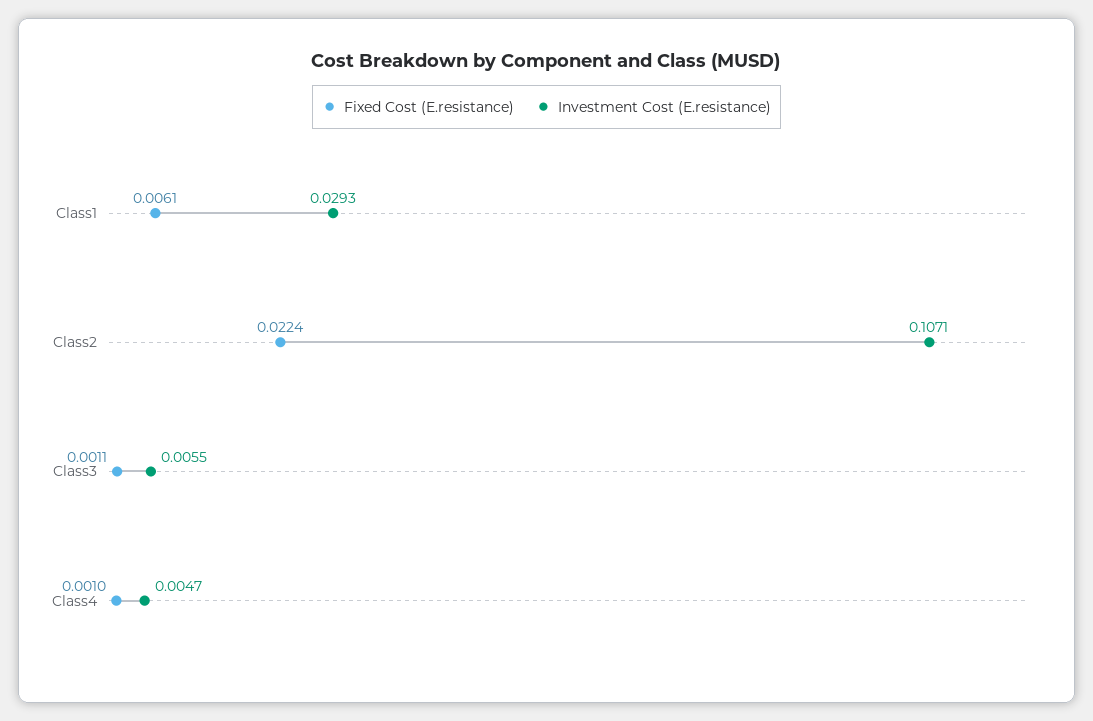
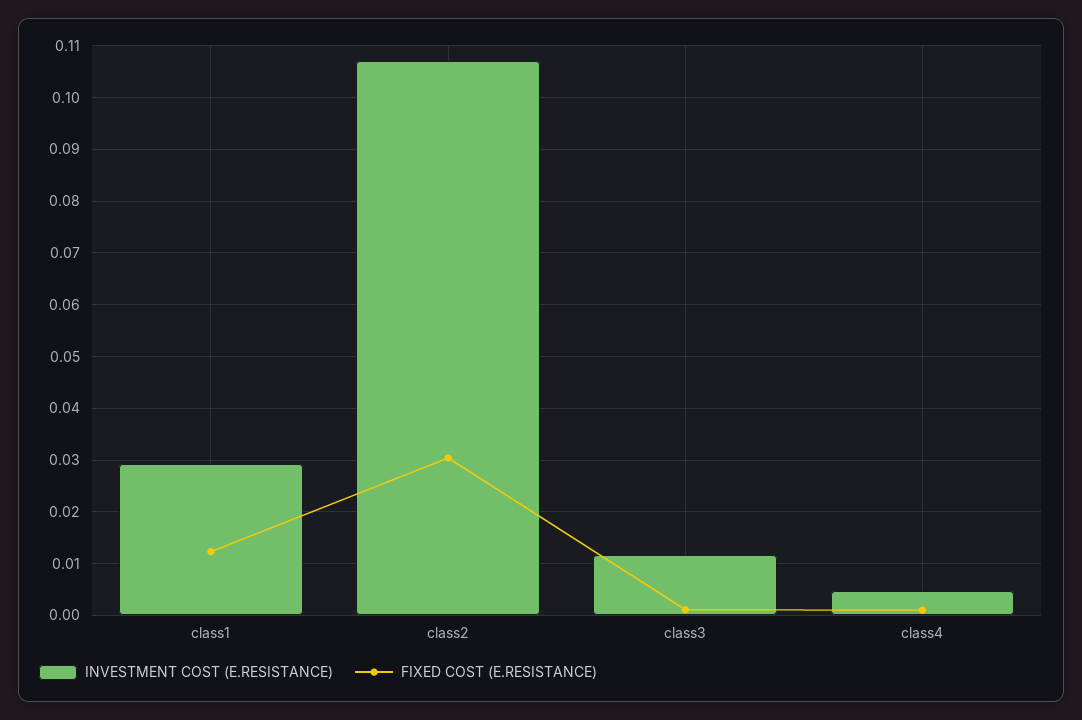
  {
    "Fixed Cost (E.resistance)": {
-     "Class1": 0.0061,
+     "Class1": 0.012,
-     "Class2": 0.0224,
+     "Class2": 0.03,
      "Class3": 0.0011,
      "Class4": 0.001
    },
    "Investment Cost (E.resistance)": {
      "Class1": 0.0293,
      "Class2": 0.1071,
-     "Class3": 0.0055,
+     "Class3": 0.012,
      "Class4": 0.0047
    }
  }

